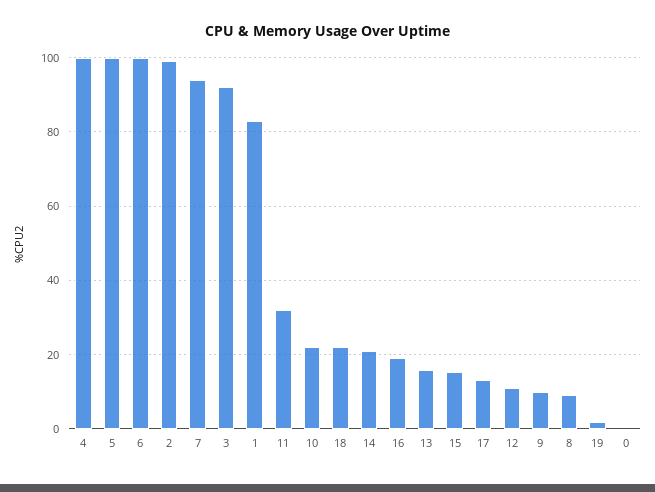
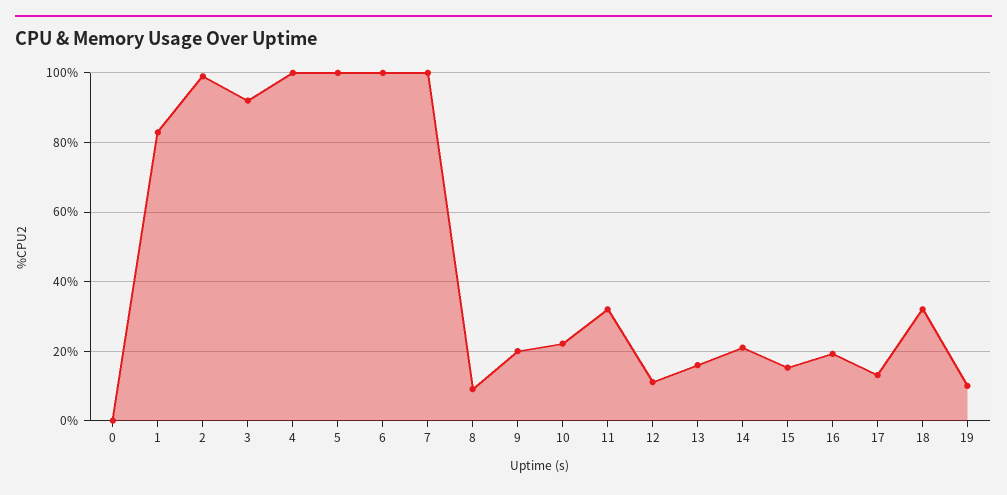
  {
    "4": 100,
    "5": 100,
    "6": 100,
    "2": 100,
-   "7": 94,
+   "7": 100,
    "3": 92,
    "1": 82,
    "11": 32,
    "10": 22,
-   "18": 22,
+   "18": 32,
    "14": 22,
    "16": 20,
    "13": 16,
    "15": 16,
    "17": 14,
    "12": 12,
-   "9": 10,
+   "9": 20,
    "8": 10,
-   "19": 2,
+   "19": 10,
    "0": 0
  }

